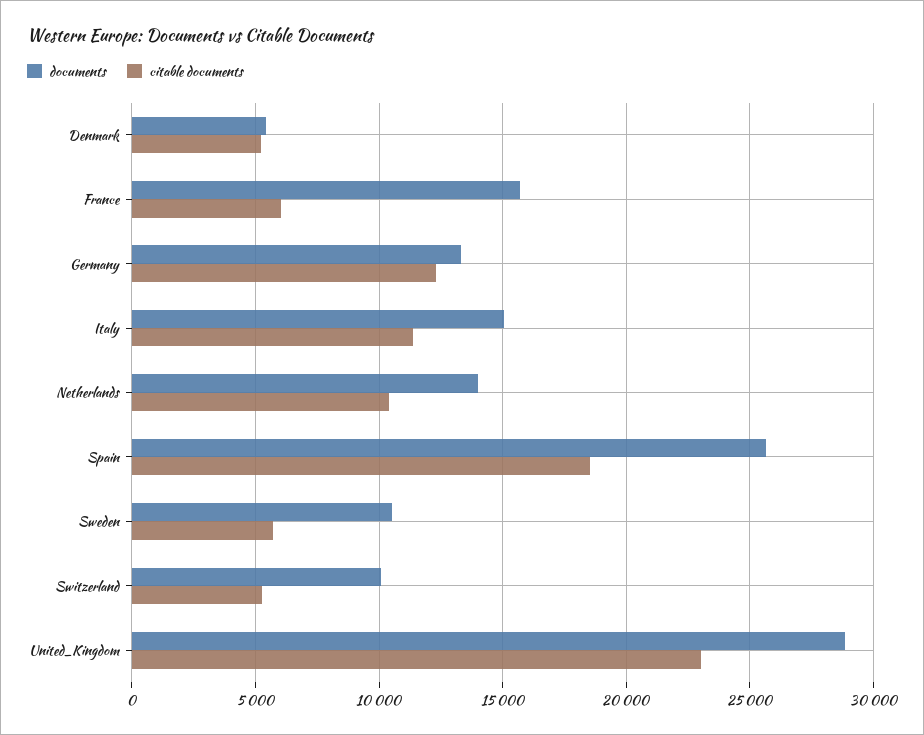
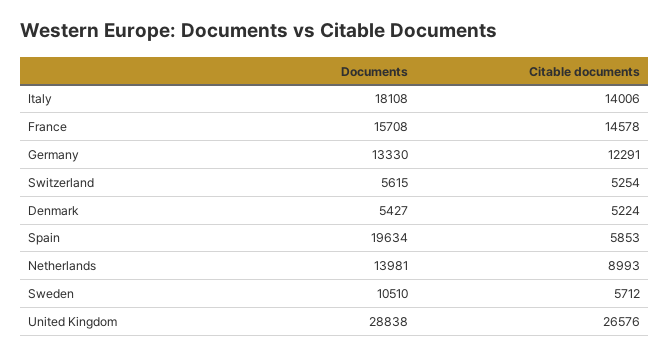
  {
    "documents": {
      "Denmark": 5427,
      "France": 15708,
      "Germany": 13330,
-     "Italy": 15000,
+     "Italy": 18108,
      "Netherlands": 13981,
-     "Spain": 25500,
+     "Spain": 19634,
      "Sweden": 10510,
-     "Switzerland": 10000,
+     "Switzerland": 5615,
      "United_Kingdom": 28838
    },
    "citable documents": {
      "Denmark": 5224,
-     "France": 6000,
+     "France": 14578,
      "Germany": 12291,
-     "Italy": 11500,
+     "Italy": 14006,
-     "Netherlands": 10500,
+     "Netherlands": 8993,
-     "Spain": 18500,
+     "Spain": 5853,
      "Sweden": 5712,
      "Switzerland": 5254,
-     "United_Kingdom": 23000
+     "United_Kingdom": 26576
    }
  }

